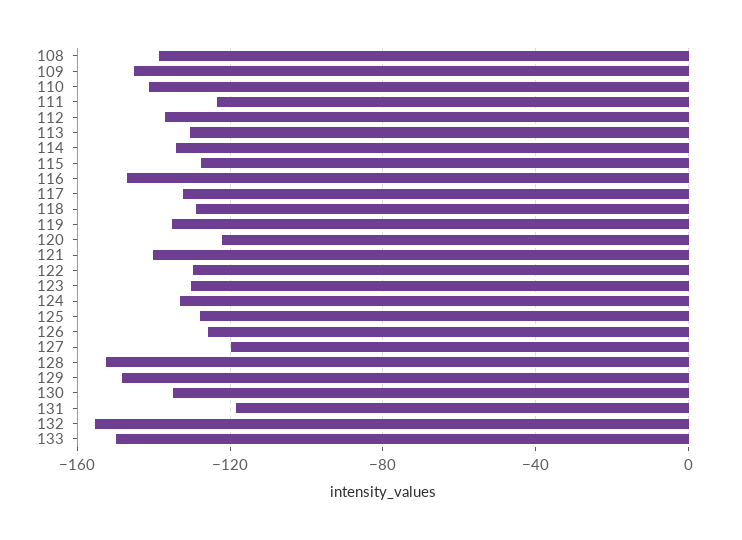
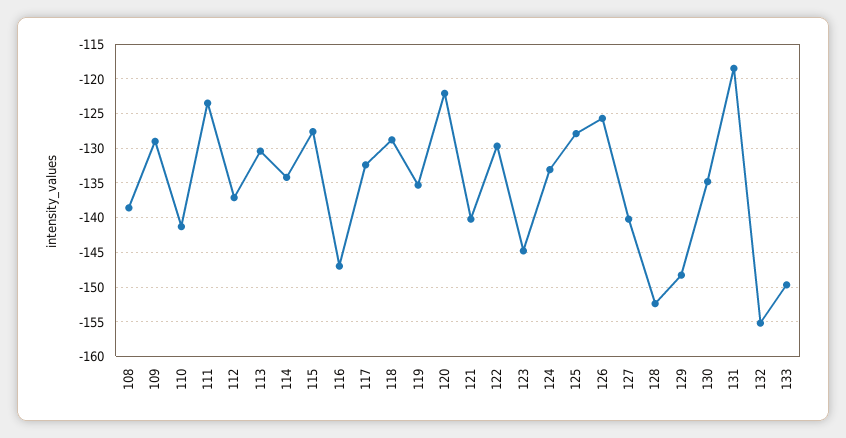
  {
    "108": -139,
-   "109": -145,
+   "109": -129,
    "110": -141,
    "111": -124,
    "112": -137,
    "113": -130,
    "114": -134,
    "115": -128,
    "116": -147,
    "117": -132,
    "118": -129,
    "119": -135,
    "120": -122,
    "121": -140,
    "122": -130,
-   "123": -130,
+   "123": -145,
    "124": -133,
    "125": -128,
    "126": -126,
-   "127": -120,
+   "127": -140,
    "128": -152,
    "129": -148,
    "130": -135,
    "131": -119,
    "132": -155,
    "133": -150
  }

